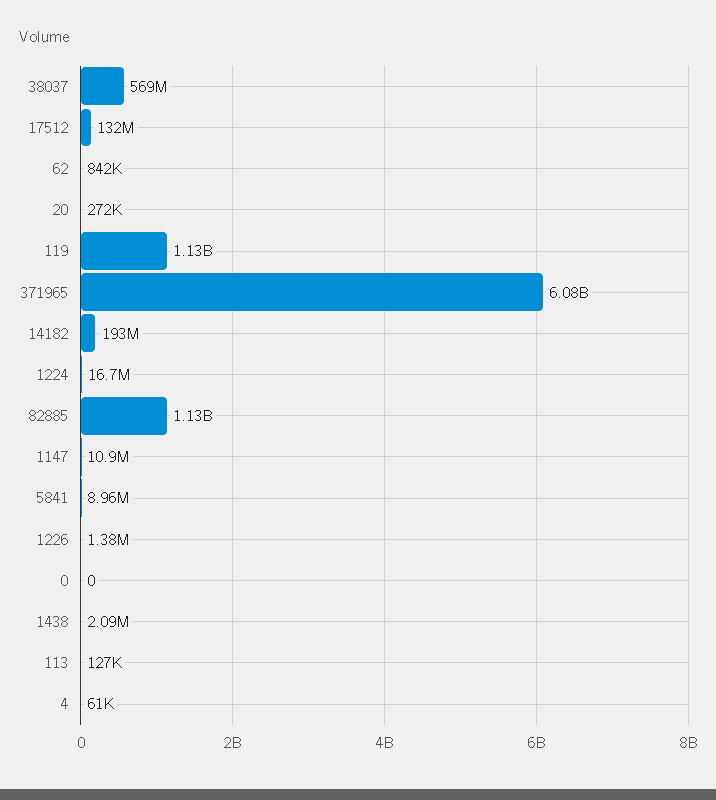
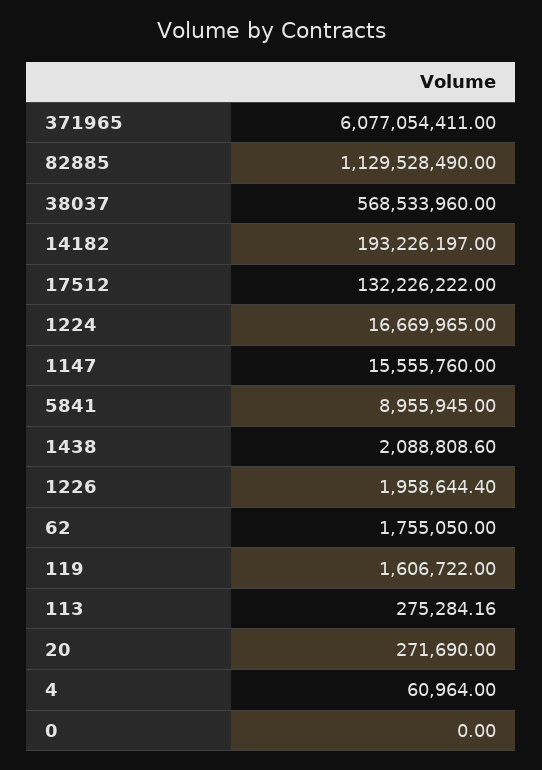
  {
    "38037": 568533960,
    "17512": 132226222,
-   "62": 842000,
+   "62": 1755050,
    "20": 271690,
-   "119": 1130000000,
+   "119": 1606722,
    "371965": 6077054411,
    "14182": 193226197,
    "1224": 16669965,
    "82885": 1129528490,
-   "1147": 10900000,
+   "1147": 15555760,
    "5841": 8955945,
-   "1226": 1380000,
+   "1226": 1958644.4,
    "0": 0,
    "1438": 2088808.6,
-   "113": 127000,
+   "113": 275284.16,
    "4": 60964
  }

